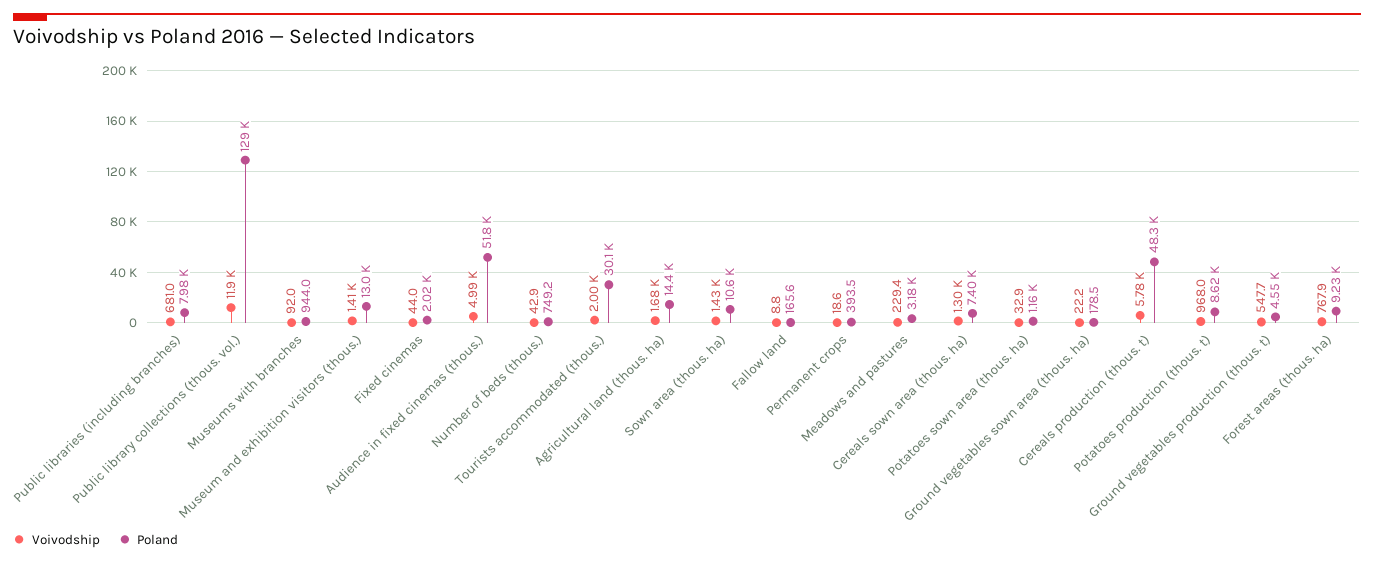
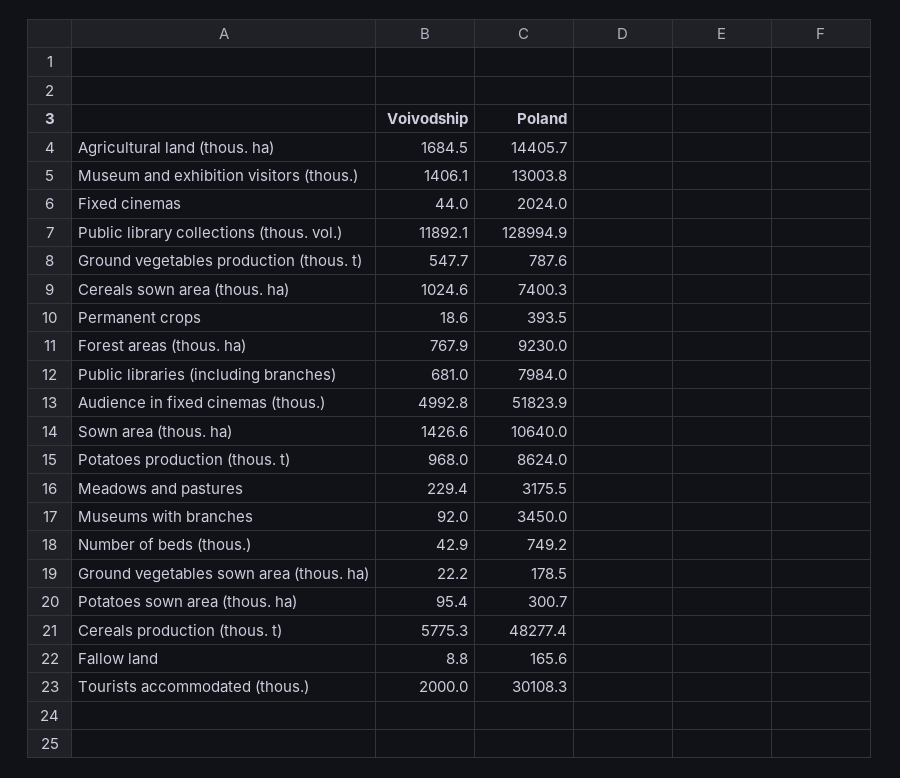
  {
    "Voivodship": {
      "Public libraries (including branches)": 681,
      "Public library collections (thous. vol.)": 11892.1,
      "Museums with branches": 92,
      "Museum and exhibition visitors (thous.)": 1406.1,
      "Fixed cinemas": 44,
      "Audience in fixed cinemas (thous.)": 4992.8,
      "Number of beds (thous.)": 42.9,
      "Tourists accommodated (thous.)": 2000,
      "Agricultural land (thous. ha)": 1684.5,
      "Sown area (thous. ha)": 1426.6,
      "Fallow land": 8.8,
      "Permanent crops": 18.6,
      "Meadows and pastures": 229.4,
-     "Cereals sown area (thous. ha)": 1300,
+     "Cereals sown area (thous. ha)": 1024.6,
-     "Potatoes sown area (thous. ha)": 32.9,
+     "Potatoes sown area (thous. ha)": 95.4,
      "Ground vegetables sown area (thous. ha)": 22.2,
      "Cereals production (thous. t)": 5775.3,
      "Potatoes production (thous. t)": 968,
      "Ground vegetables production (thous. t)": 547.7,
      "Forest areas (thous. ha)": 767.9
    },
    "Poland": {
      "Public libraries (including branches)": 7984,
      "Public library collections (thous. vol.)": 128994.9,
-     "Museums with branches": 944,
+     "Museums with branches": 3450,
      "Museum and exhibition visitors (thous.)": 13003.8,
      "Fixed cinemas": 2024,
      "Audience in fixed cinemas (thous.)": 51823.9,
      "Number of beds (thous.)": 749.2,
      "Tourists accommodated (thous.)": 30108.3,
      "Agricultural land (thous. ha)": 14405.7,
      "Sown area (thous. ha)": 10640,
      "Fallow land": 165.6,
      "Permanent crops": 393.5,
      "Meadows and pastures": 3175.5,
      "Cereals sown area (thous. ha)": 7400.3,
-     "Potatoes sown area (thous. ha)": 1160,
+     "Potatoes sown area (thous. ha)": 300.7,
      "Ground vegetables sown area (thous. ha)": 178.5,
      "Cereals production (thous. t)": 48277.4,
      "Potatoes production (thous. t)": 8624,
-     "Ground vegetables production (thous. t)": 4550,
+     "Ground vegetables production (thous. t)": 787.6,
      "Forest areas (thous. ha)": 9230
    }
  }

